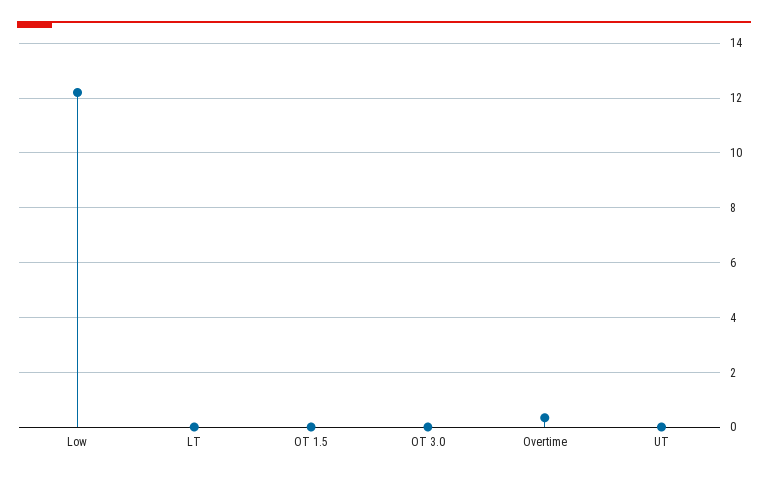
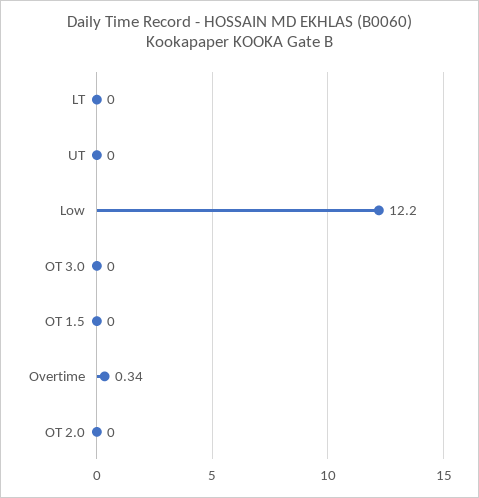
  {
    "Low": 12.2,
    "LT": 0,
    "OT 1.5": 0,
    "OT 3.0": 0,
    "Overtime": 0.34,
-   "UT": 0
+   "UT": 0,
+   "OT 2.0": 0
  }

